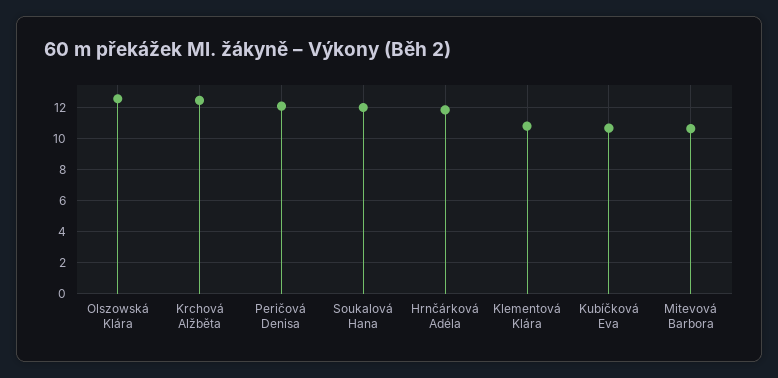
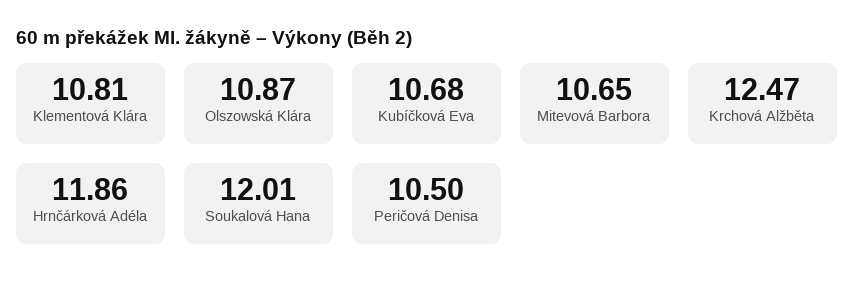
  {
-   "Olszowská Klára": 12.5,
+   "Olszowská Klára": 10.87,
    "Krchová Alžběta": 12.47,
-   "Peričová Denisa": 12,
+   "Peričová Denisa": 10.5,
    "Soukalová Hana": 12.01,
    "Hrnčárková Adéla": 11.86,
    "Klementová Klára": 10.81,
    "Kubíčková Eva": 10.68,
    "Mitevová Barbora": 10.65
  }

